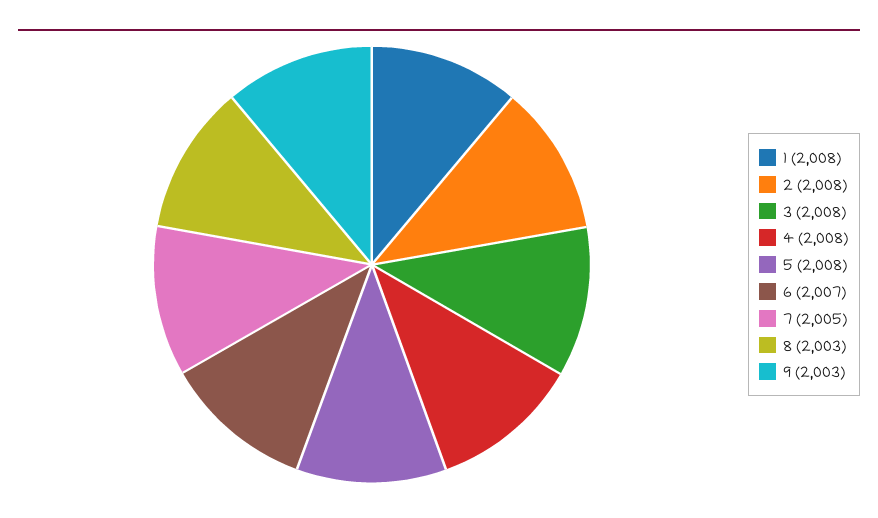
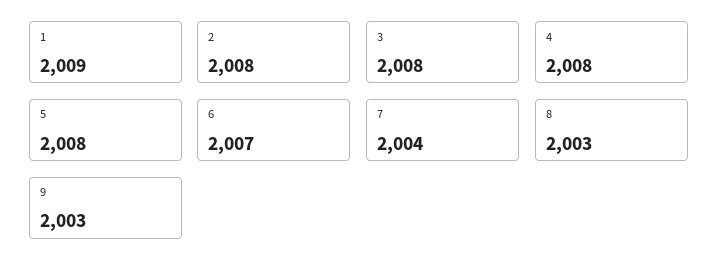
  {
-   "1": 2008,
+   "1": 2009,
    "2": 2008,
    "3": 2008,
    "4": 2008,
    "5": 2008,
    "6": 2007,
-   "7": 2005,
+   "7": 2004,
    "8": 2003,
    "9": 2003
  }

